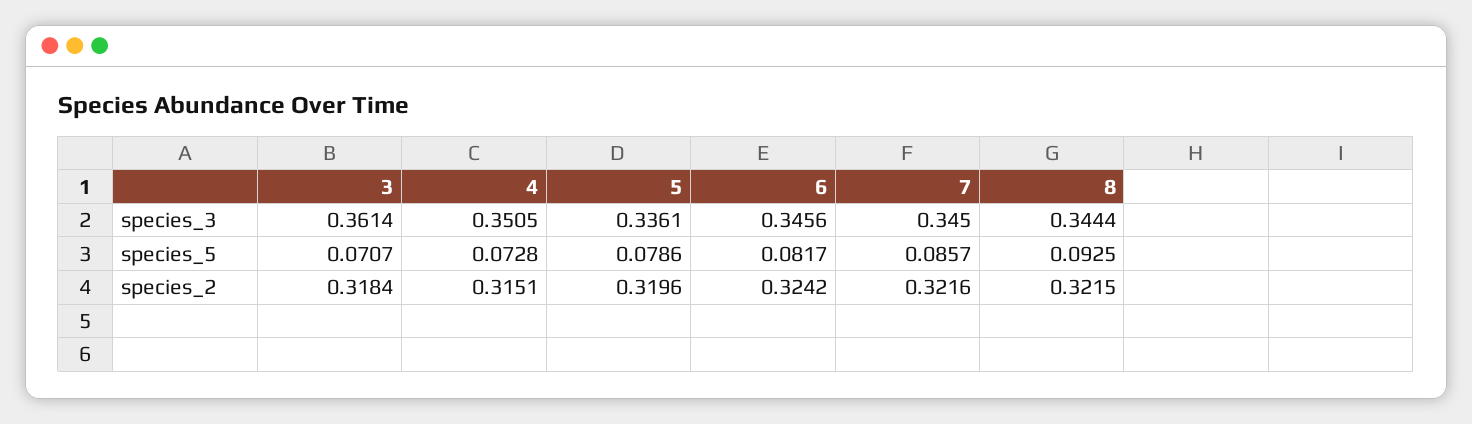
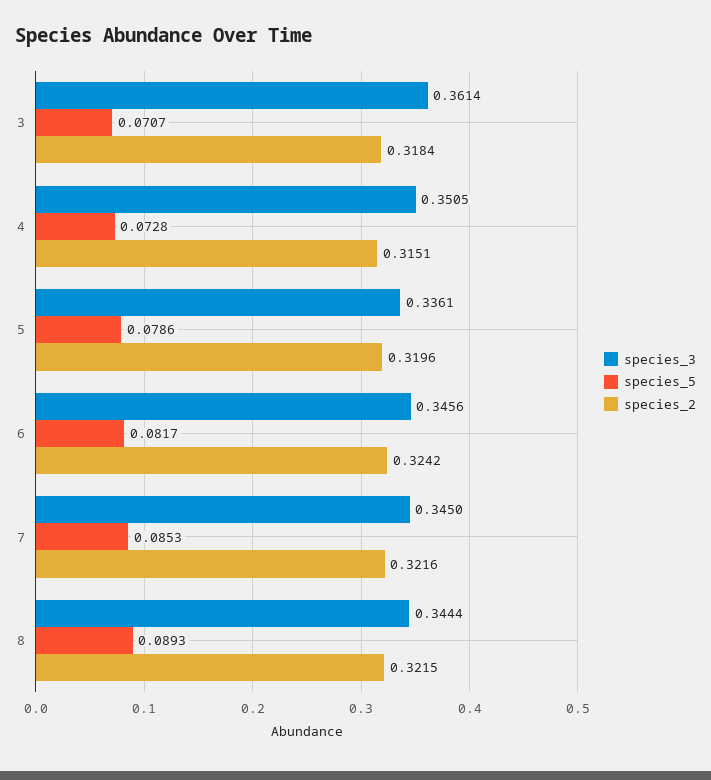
  {
    "species_3": {
      "3": 0.3614,
      "4": 0.3505,
      "5": 0.3361,
      "6": 0.3456,
      "7": 0.345,
      "8": 0.3444
    },
    "species_5": {
      "3": 0.0707,
      "4": 0.0728,
      "5": 0.0786,
      "6": 0.0817,
-     "7": 0.0857,
+     "7": 0.0853,
-     "8": 0.0925
+     "8": 0.0893
    },
    "species_2": {
      "3": 0.3184,
      "4": 0.3151,
      "5": 0.3196,
      "6": 0.3242,
      "7": 0.3216,
      "8": 0.3215
    }
  }

